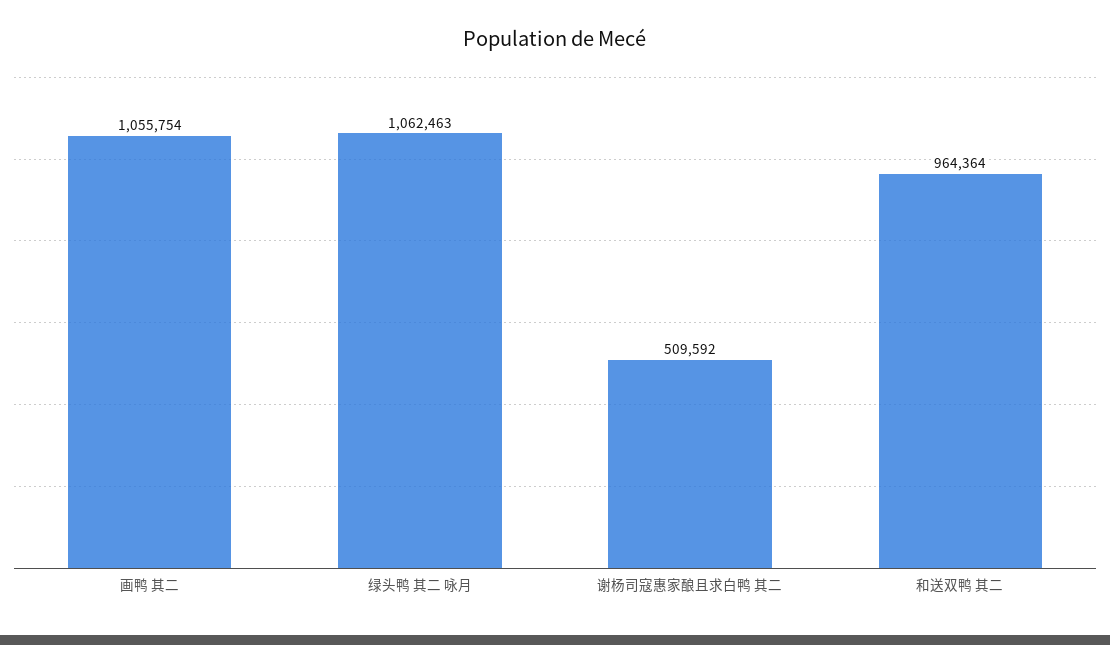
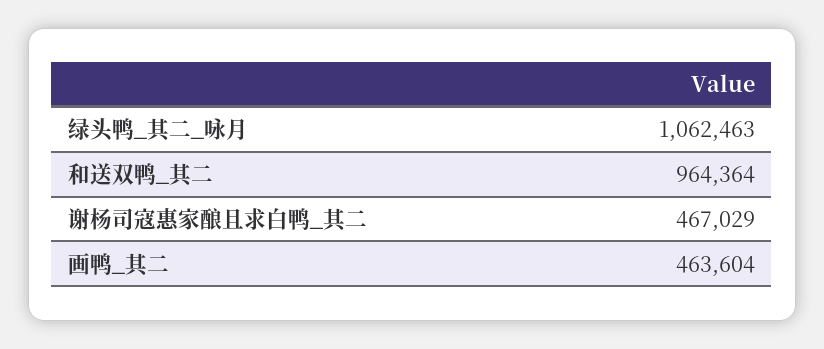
  {
-   "画鸭 其二": 1055754,
+   "画鸭 其二": 463604,
    "绿头鸭 其二 咏月": 1062463,
-   "谢杨司寇惠家酿且求白鸭 其二": 509592,
+   "谢杨司寇惠家酿且求白鸭 其二": 467029,
    "和送双鸭 其二": 964364
  }

